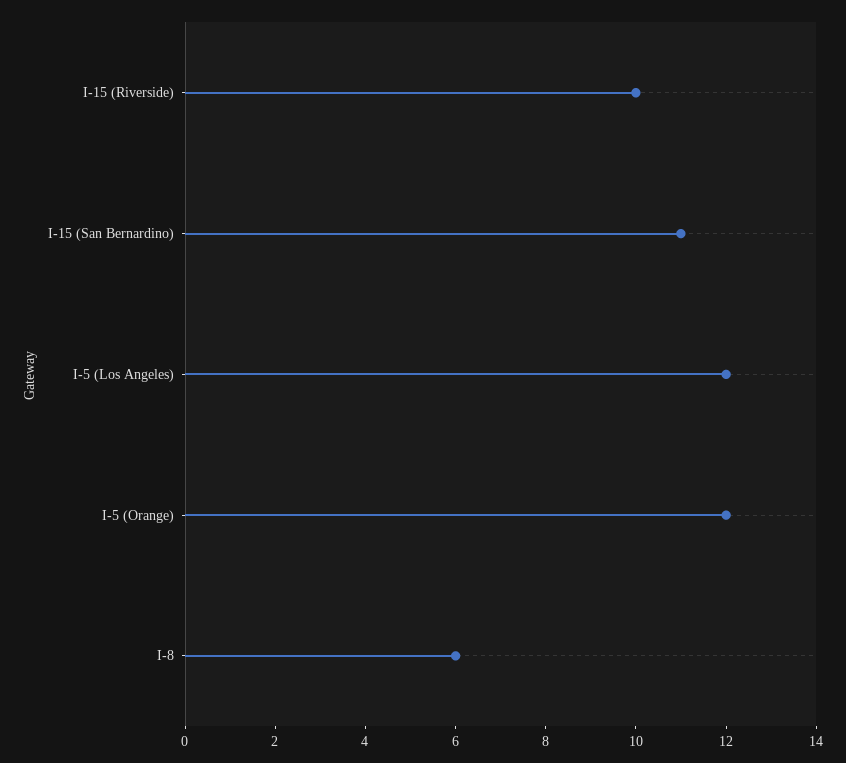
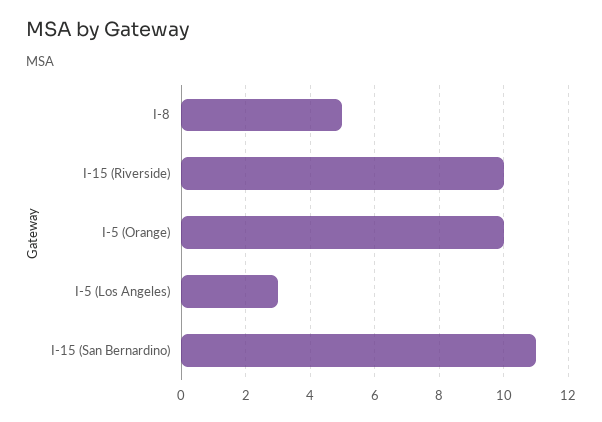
  {
    "I-15 (Riverside)": 10,
    "I-15 (San Bernardino)": 11,
-   "I-5 (Los Angeles)": 12,
+   "I-5 (Los Angeles)": 3,
-   "I-5 (Orange)": 12,
+   "I-5 (Orange)": 10,
-   "I-8": 6
+   "I-8": 5
  }

